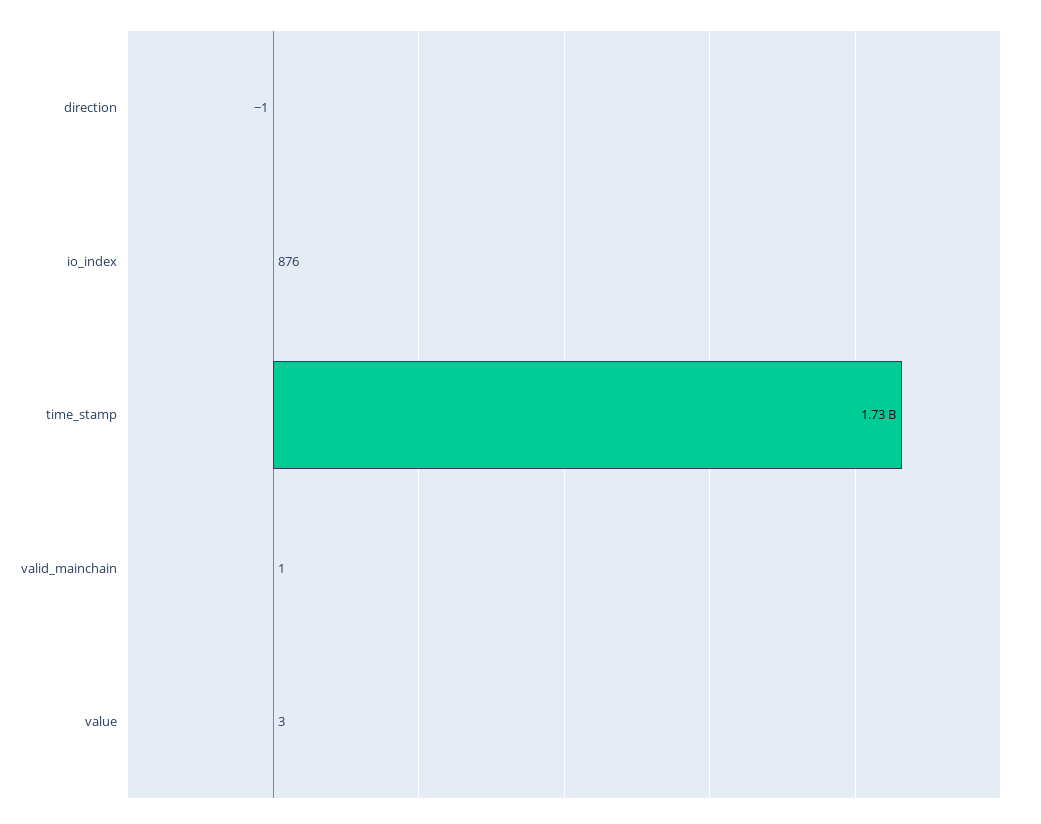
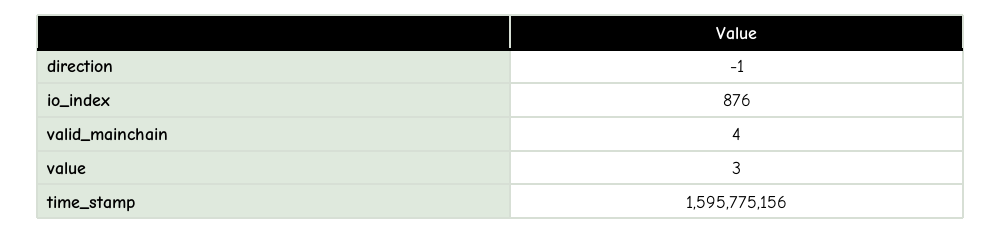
  {
    "direction": -1,
    "io_index": 876,
-   "time_stamp": 1730000000,
+   "time_stamp": 1595775156,
-   "valid_mainchain": 1,
+   "valid_mainchain": 4,
    "value": 3
  }

